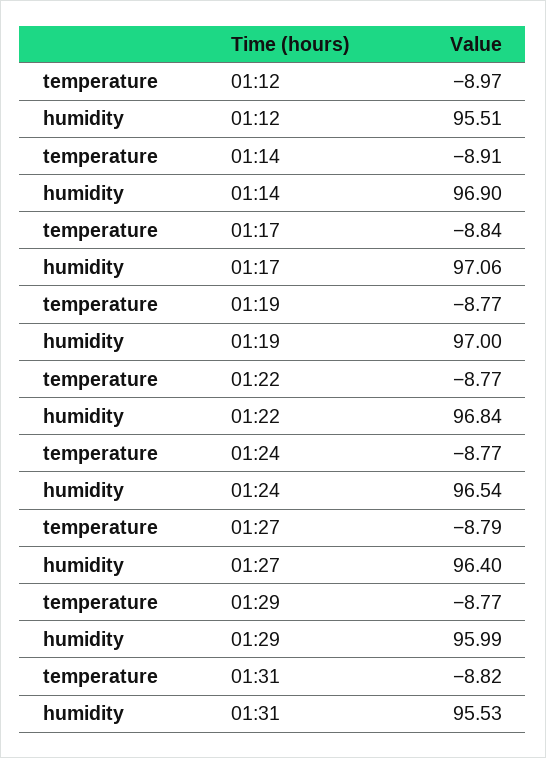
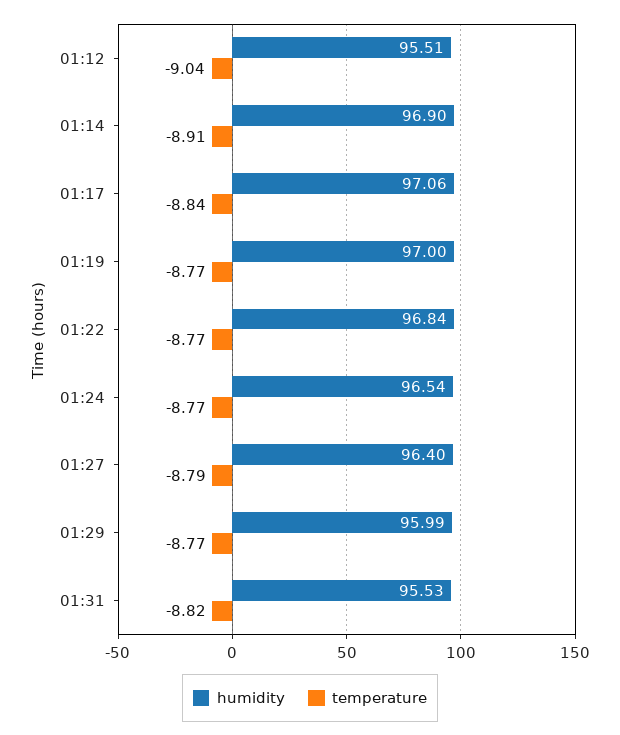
  {
    "temperature": {
-     "01:12": -8.97,
+     "01:12": -9.04,
      "01:14": -8.91,
      "01:17": -8.84,
      "01:19": -8.77,
      "01:22": -8.77,
      "01:24": -8.77,
      "01:27": -8.79,
      "01:29": -8.77,
      "01:31": -8.82
    },
    "humidity": {
      "01:12": 95.51,
      "01:14": 96.9,
      "01:17": 97.06,
      "01:19": 97,
      "01:22": 96.84,
      "01:24": 96.54,
      "01:27": 96.4,
      "01:29": 95.99,
      "01:31": 95.53
    }
  }

